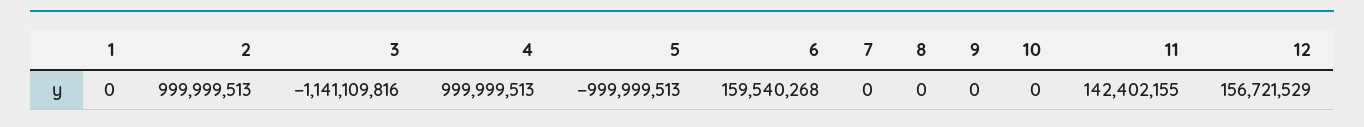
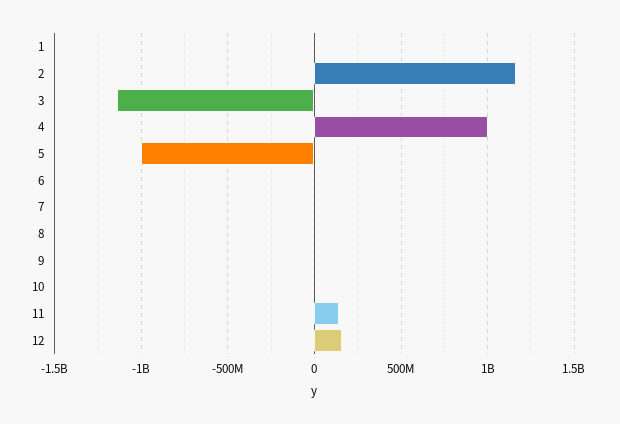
  {
    "1": 0,
-   "2": 999999513,
+   "2": 1150000000,
    "3": -1141109816,
    "4": 999999513,
    "5": -999999513,
-   "6": 159540268,
+   "6": 0,
    "7": 0,
    "8": 0,
    "9": 0,
    "10": 0,
    "11": 142402155,
    "12": 156721529
  }

